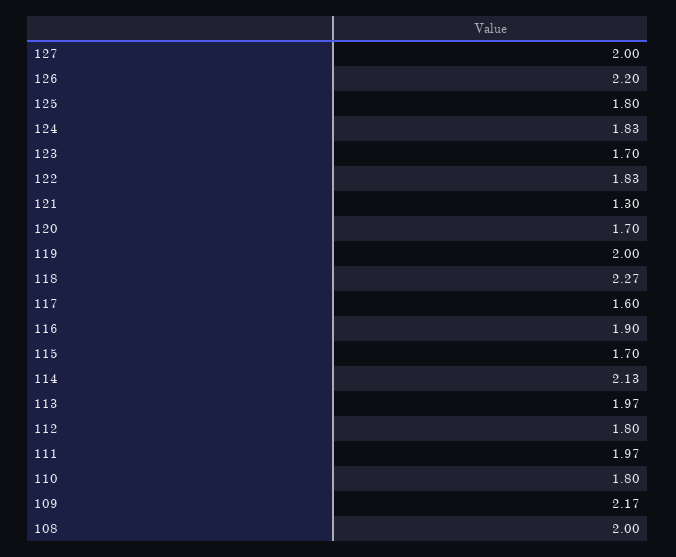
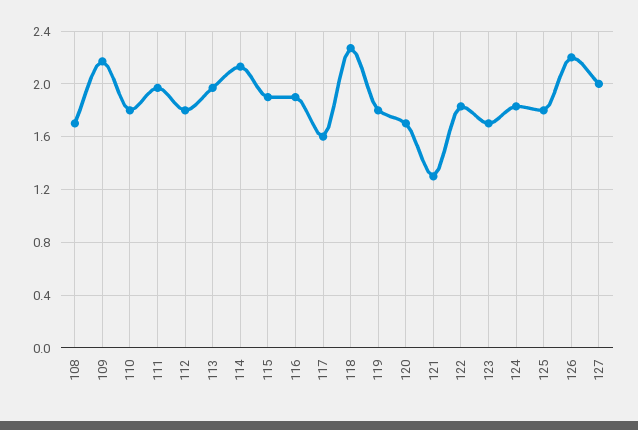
  {
    "127": 2,
    "126": 2.2,
    "125": 1.8,
    "124": 1.83,
    "123": 1.7,
    "122": 1.83,
    "121": 1.3,
    "120": 1.7,
-   "119": 2,
+   "119": 1.8,
    "118": 2.27,
    "117": 1.6,
    "116": 1.9,
-   "115": 1.7,
+   "115": 1.9,
    "114": 2.13,
    "113": 1.97,
    "112": 1.8,
    "111": 1.97,
    "110": 1.8,
    "109": 2.17,
-   "108": 2
+   "108": 1.7
  }

